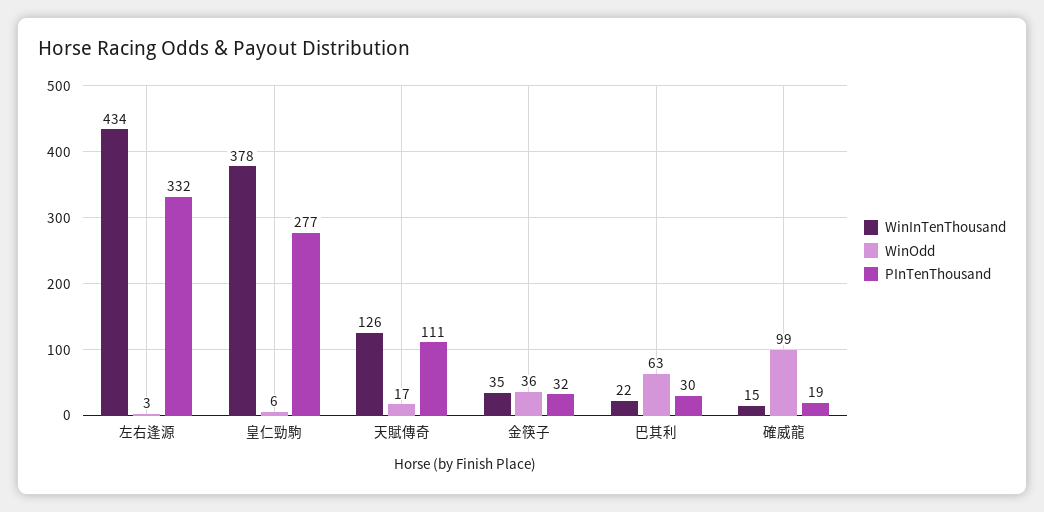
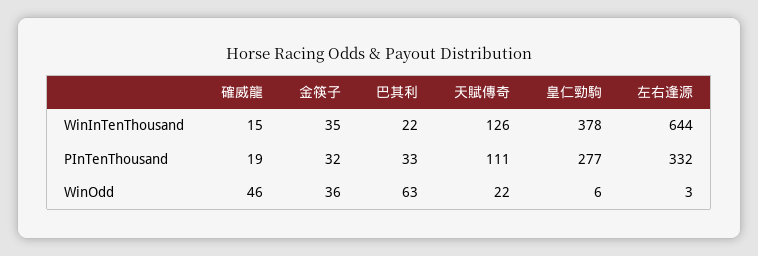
  {
    "WinInTenThousand": {
-     "左右逢源": 434,
+     "左右逢源": 644,
      "皇仁勁駒": 378,
      "天賦傳奇": 126,
      "金筷子": 35,
      "巴其利": 22,
      "確威龍": 15
    },
    "WinOdd": {
      "左右逢源": 3,
      "皇仁勁駒": 6,
-     "天賦傳奇": 17,
+     "天賦傳奇": 22,
      "金筷子": 36,
      "巴其利": 63,
-     "確威龍": 99
+     "確威龍": 46
    },
    "PInTenThousand": {
      "左右逢源": 332,
      "皇仁勁駒": 277,
      "天賦傳奇": 111,
      "金筷子": 32,
-     "巴其利": 30,
+     "巴其利": 33,
      "確威龍": 19
    }
  }

